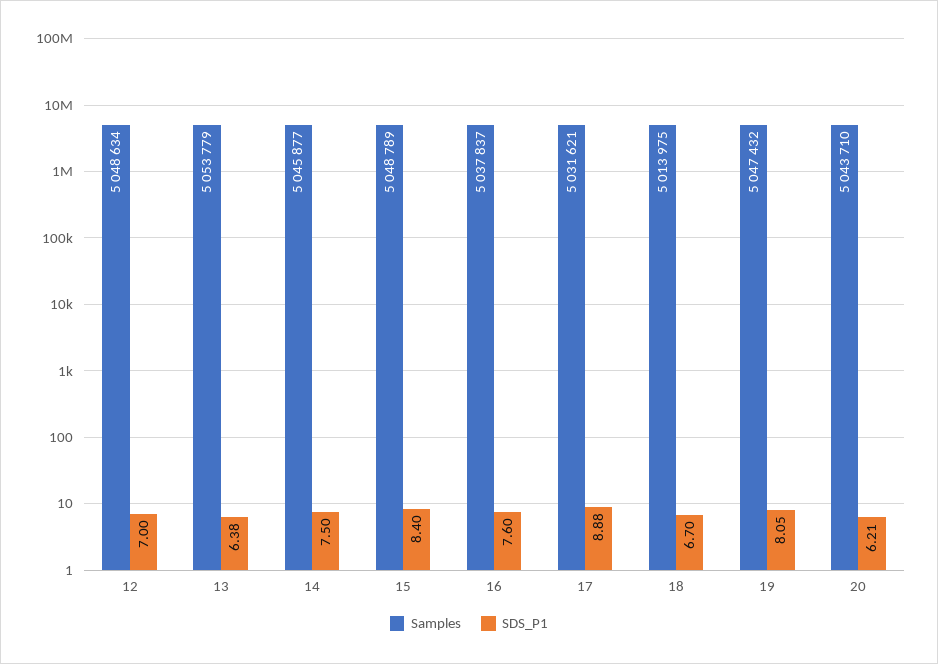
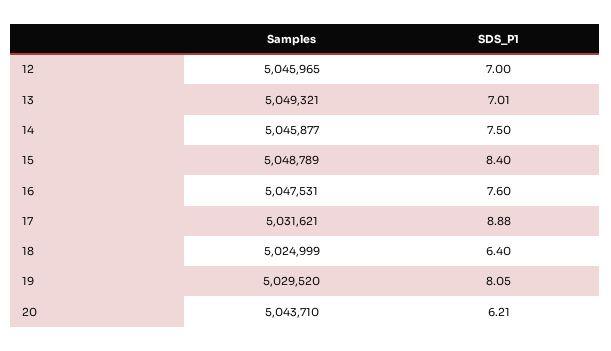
  {
    "Samples": {
-     "12": 5048634,
+     "12": 5045965,
-     "13": 5053779,
+     "13": 5049321,
      "14": 5045877,
      "15": 5048789,
-     "16": 5037837,
+     "16": 5047531,
      "17": 5031621,
-     "18": 5013975,
+     "18": 5024999,
-     "19": 5047432,
+     "19": 5029520,
      "20": 5043710
    },
    "SDS_P1": {
      "12": 7,
-     "13": 6.38,
+     "13": 7.01,
      "14": 7.5,
      "15": 8.4,
      "16": 7.6,
      "17": 8.88,
-     "18": 6.7,
+     "18": 6.4,
      "19": 8.05,
      "20": 6.21
    }
  }

